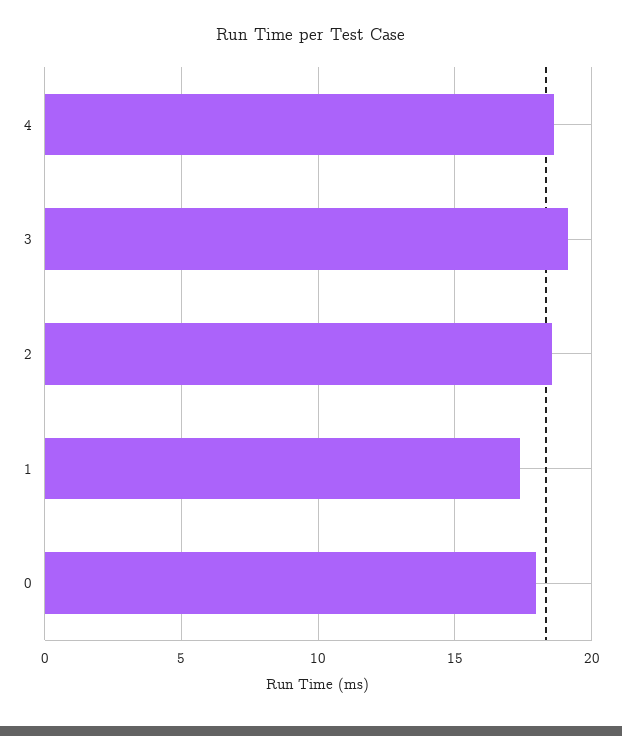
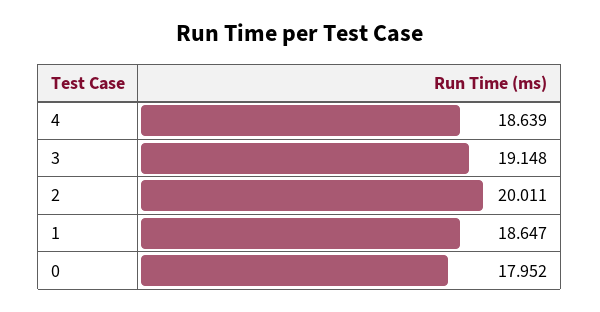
  {
    "4": 18.639,
    "3": 19.148,
-   "2": 18.5,
+   "2": 20.011,
-   "1": 17.5,
+   "1": 18.647,
    "0": 17.952
  }

